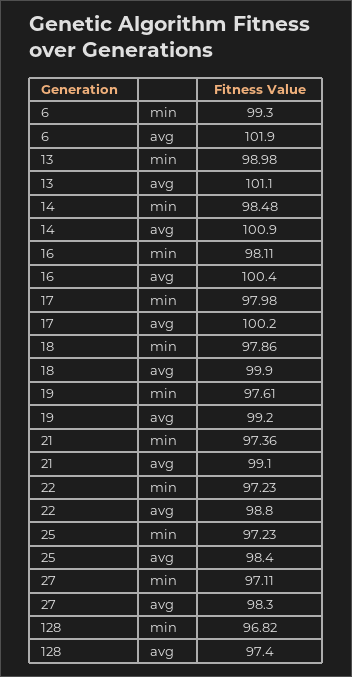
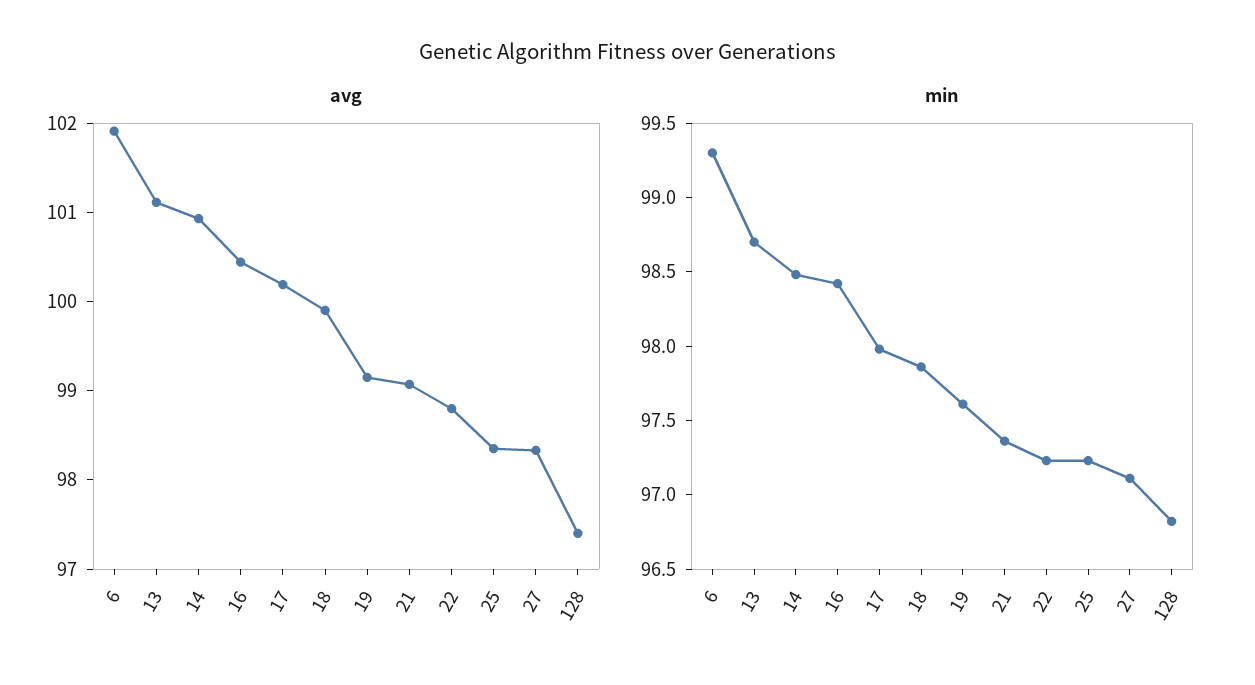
  {
    "min": {
      "6": 99.3,
-     "13": 98.98,
+     "13": 98.7,
      "14": 98.48,
-     "16": 98.11,
+     "16": 98.4,
      "17": 97.98,
      "18": 97.86,
      "19": 97.61,
      "21": 97.36,
      "22": 97.23,
      "25": 97.23,
      "27": 97.11,
      "128": 96.82
    },
    "avg": {
      "6": 101.9,
      "13": 101.1,
      "14": 100.9,
      "16": 100.4,
      "17": 100.2,
      "18": 99.9,
      "19": 99.2,
      "21": 99.1,
      "22": 98.8,
      "25": 98.4,
      "27": 98.3,
      "128": 97.4
    }
  }

